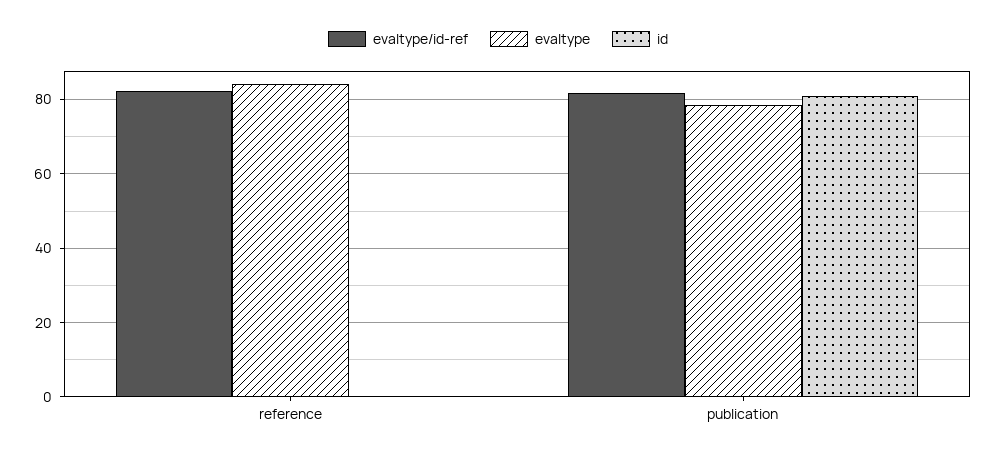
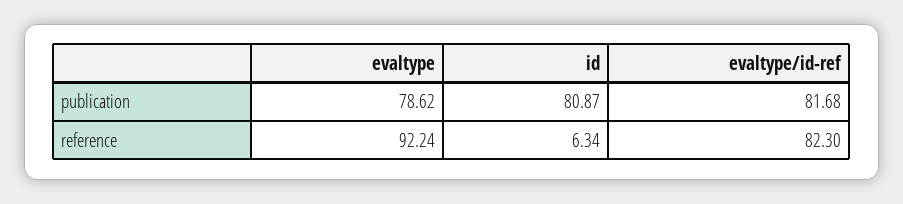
  {
    "evaltype/id-ref": {
      "reference": 82.3,
      "publication": 81.68
    },
    "evaltype": {
-     "reference": 84,
+     "reference": 92.24,
      "publication": 78.62
    },
    "id": {
-     "reference": 0,
+     "reference": 6.34,
      "publication": 80.87
    }
  }

